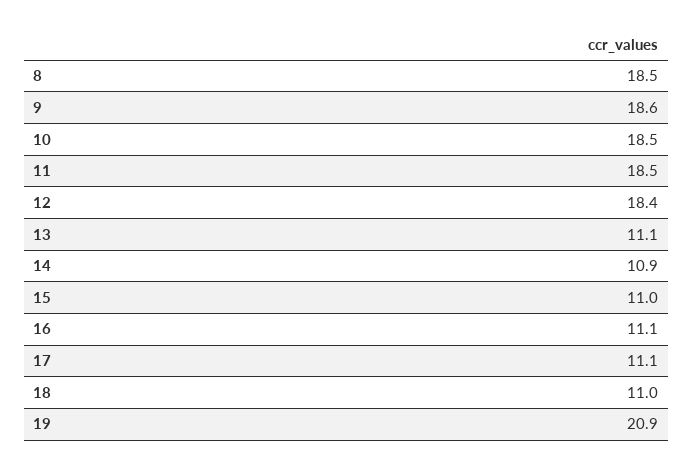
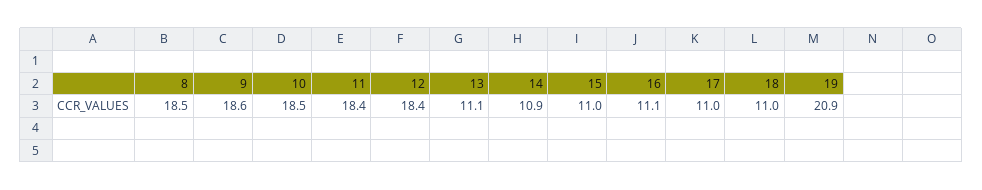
  {
    "8": 18.5,
    "9": 18.6,
    "10": 18.5,
-   "11": 18.5,
+   "11": 18.4,
    "12": 18.4,
    "13": 11.1,
    "14": 10.9,
    "15": 11,
    "16": 11.1,
-   "17": 11.1,
+   "17": 11,
    "18": 11,
    "19": 20.9
  }

